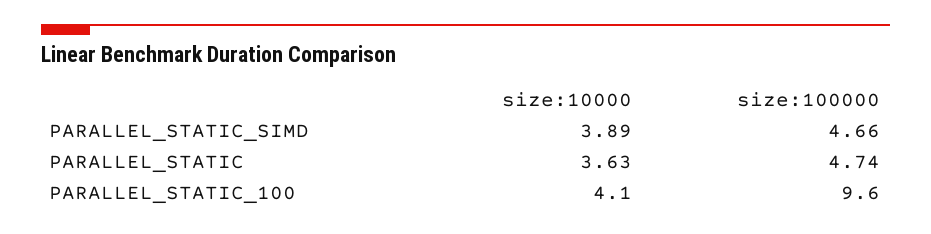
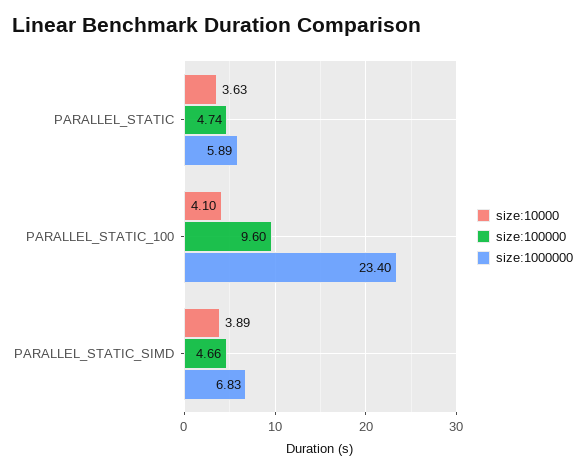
  {
    "size:10000": {
      "PARALLEL_STATIC_SIMD": 3.89,
      "PARALLEL_STATIC": 3.63,
      "PARALLEL_STATIC_100": 4.1
    },
    "size:100000": {
      "PARALLEL_STATIC_SIMD": 4.66,
      "PARALLEL_STATIC": 4.74,
      "PARALLEL_STATIC_100": 9.6
-   }
+   },
+   "size:1000000": {
+     "PARALLEL_STATIC": 5.89,
+     "PARALLEL_STATIC_100": 23.4,
+     "PARALLEL_STATIC_SIMD": 6.83
+   }
  }

